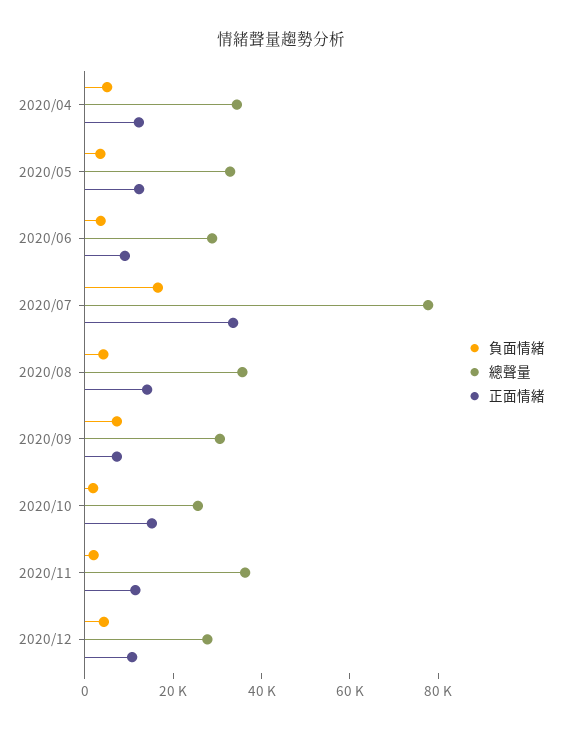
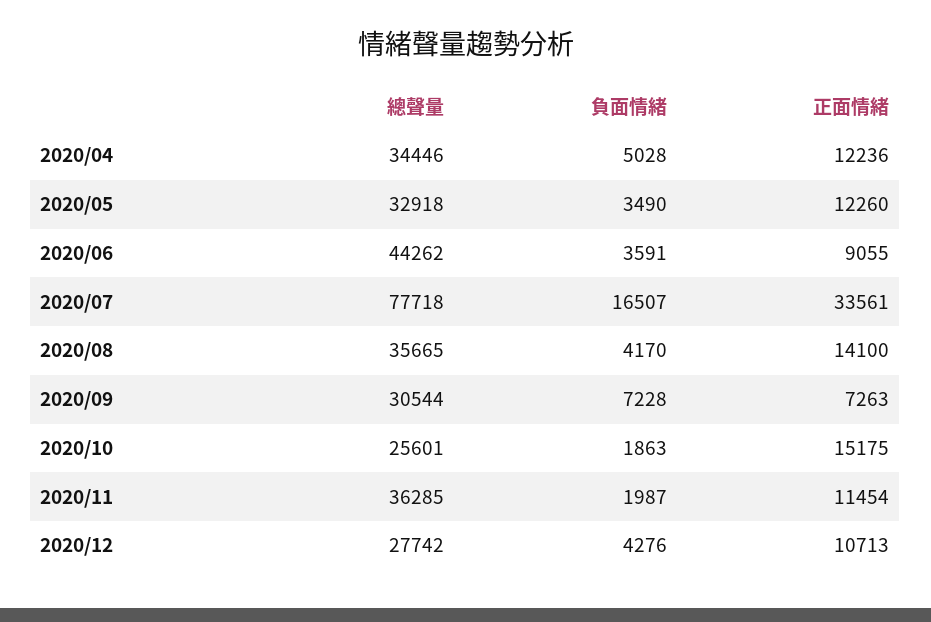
  {
    "負面情緒": {
      "2020/04": 5028,
      "2020/05": 3490,
      "2020/06": 3591,
      "2020/07": 16507,
      "2020/08": 4170,
      "2020/09": 7228,
      "2020/10": 1863,
      "2020/11": 1987,
      "2020/12": 4276
    },
    "總聲量": {
      "2020/04": 34446,
      "2020/05": 32918,
-     "2020/06": 30000,
+     "2020/06": 44262,
      "2020/07": 77718,
      "2020/08": 35665,
      "2020/09": 30544,
      "2020/10": 25601,
      "2020/11": 36285,
      "2020/12": 27742
    },
    "正面情緒": {
      "2020/04": 12236,
      "2020/05": 12260,
      "2020/06": 9055,
      "2020/07": 33561,
      "2020/08": 14100,
      "2020/09": 7263,
      "2020/10": 15175,
      "2020/11": 11454,
      "2020/12": 10713
    }
  }

